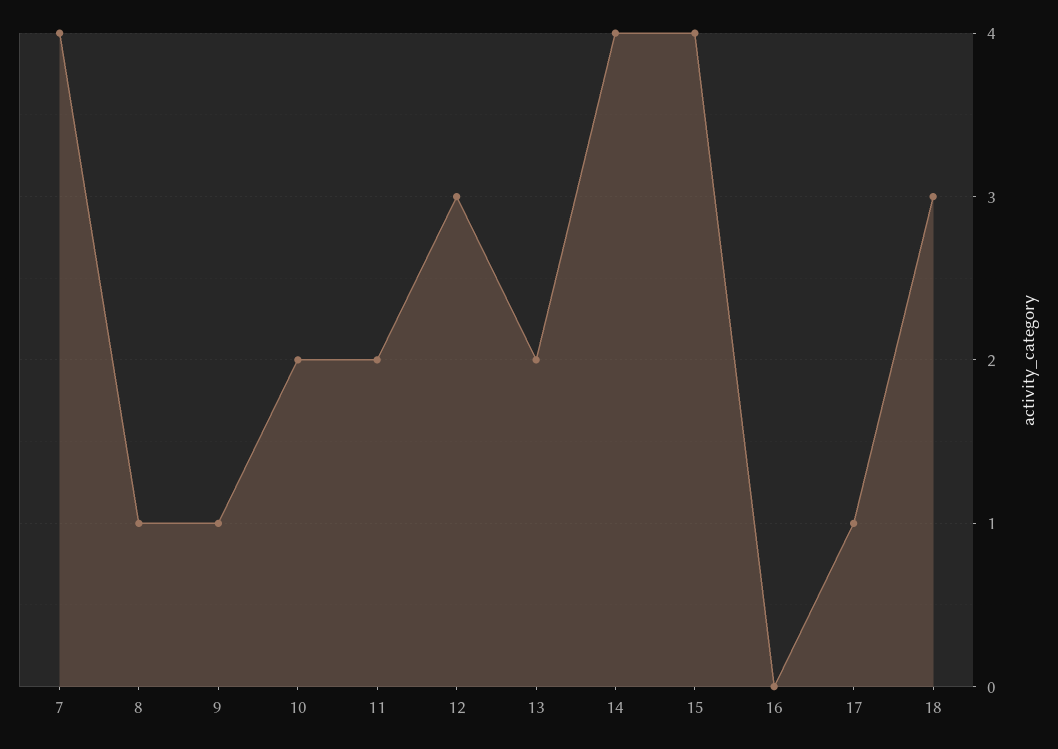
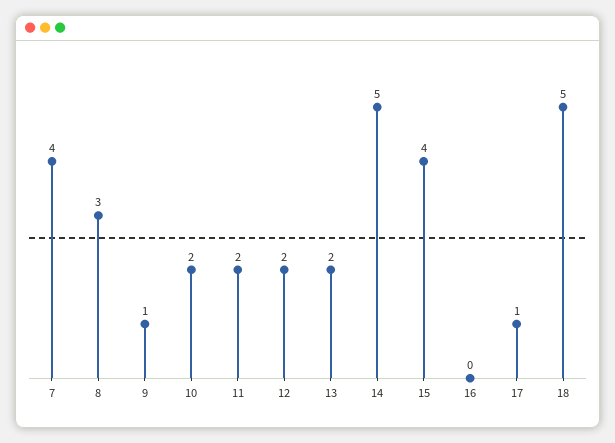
  {
    "7": 4,
-   "8": 1,
+   "8": 3,
    "9": 1,
    "10": 2,
    "11": 2,
-   "12": 3,
+   "12": 2,
    "13": 2,
-   "14": 4,
+   "14": 5,
    "15": 4,
    "16": 0,
    "17": 1,
-   "18": 3
+   "18": 5
  }

